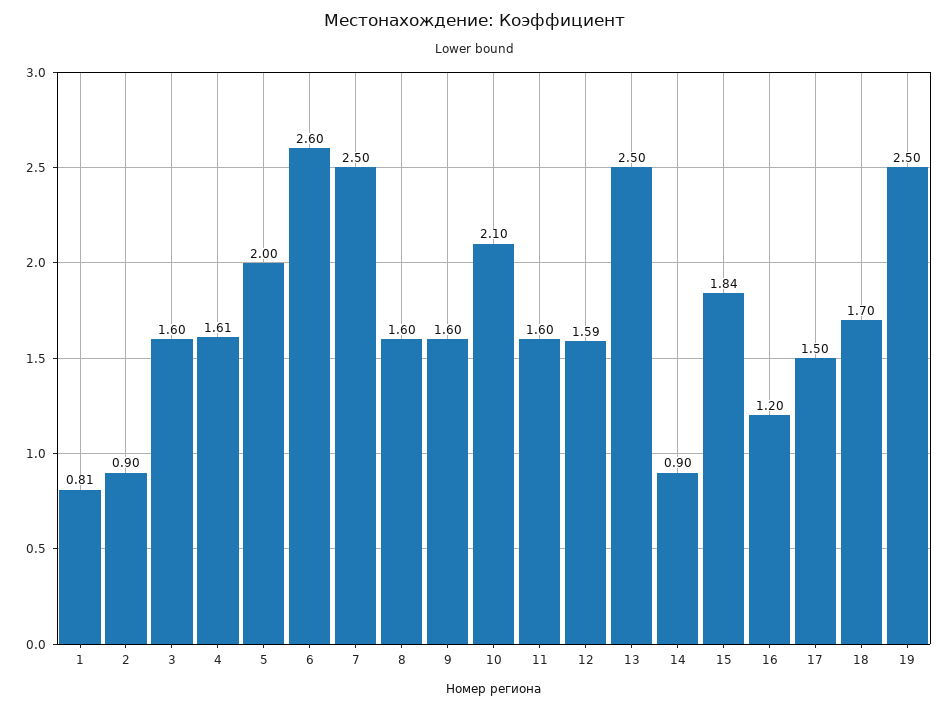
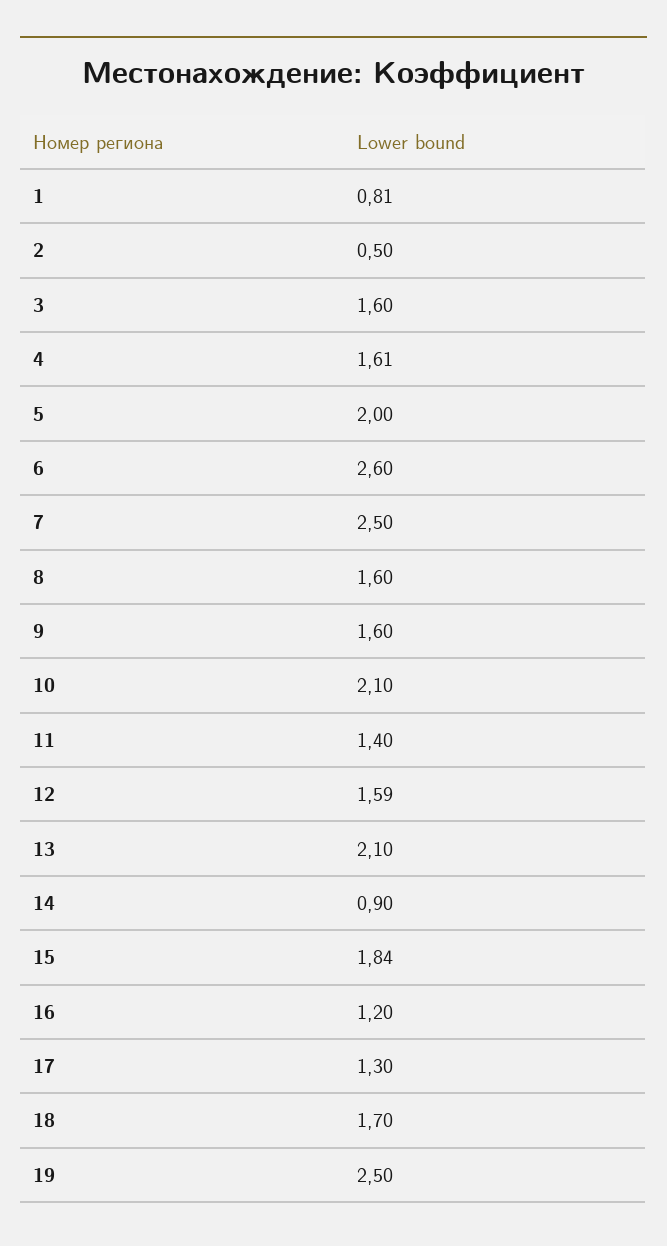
  {
    "1": 0.81,
-   "2": 0.9,
+   "2": 0.5,
    "3": 1.6,
    "4": 1.61,
    "5": 2,
    "6": 2.6,
    "7": 2.5,
    "8": 1.6,
    "9": 1.6,
    "10": 2.1,
-   "11": 1.6,
+   "11": 1.4,
    "12": 1.59,
-   "13": 2.5,
+   "13": 2.1,
    "14": 0.9,
    "15": 1.84,
    "16": 1.2,
-   "17": 1.5,
+   "17": 1.3,
    "18": 1.7,
    "19": 2.5
  }

